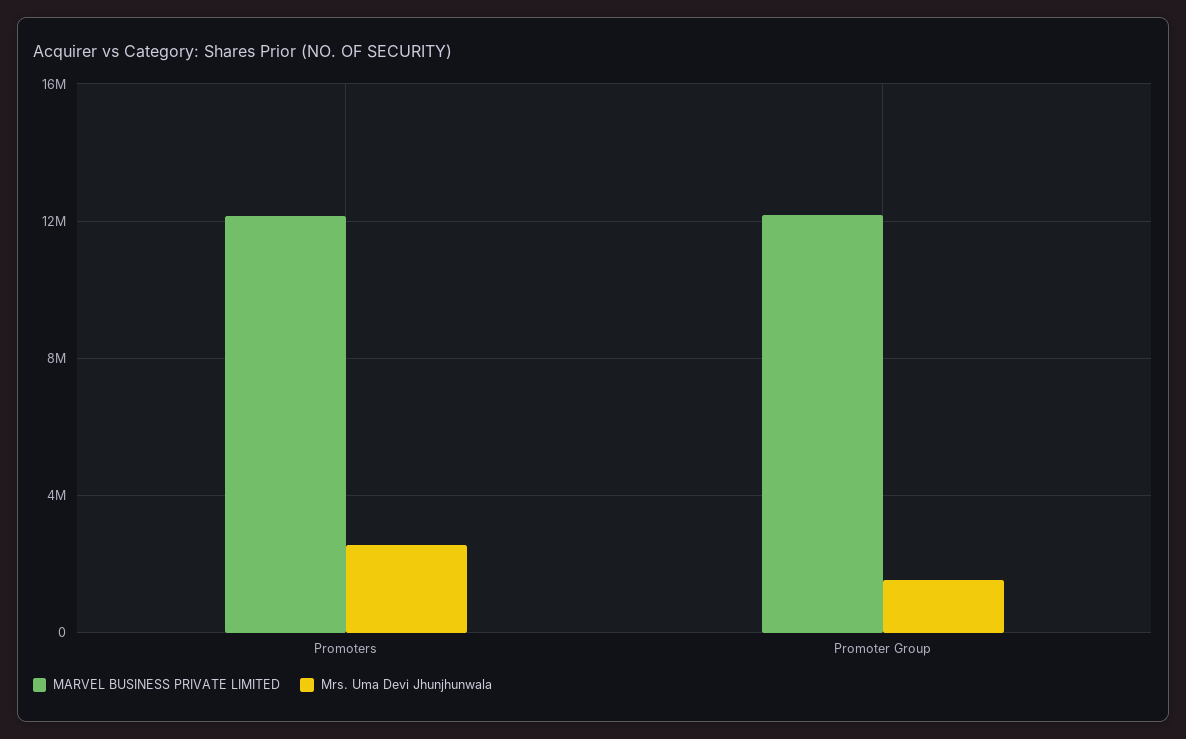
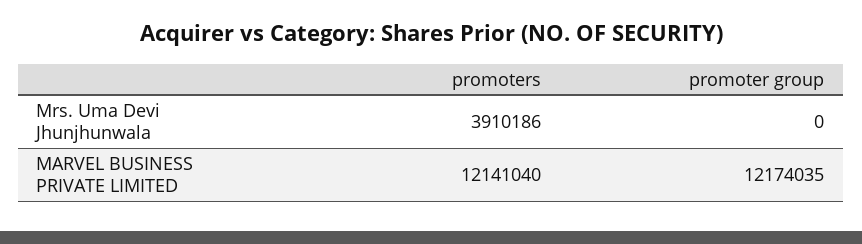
  {
    "MARVEL BUSINESS PRIVATE LIMITED": {
      "Promoters": 12141040,
      "Promoter Group": 12174035
    },
    "Mrs. Uma Devi Jhunjhunwala": {
-     "Promoters": 2500000,
+     "Promoters": 3910186,
-     "Promoter Group": 1500000
+     "Promoter Group": 0
    }
  }

